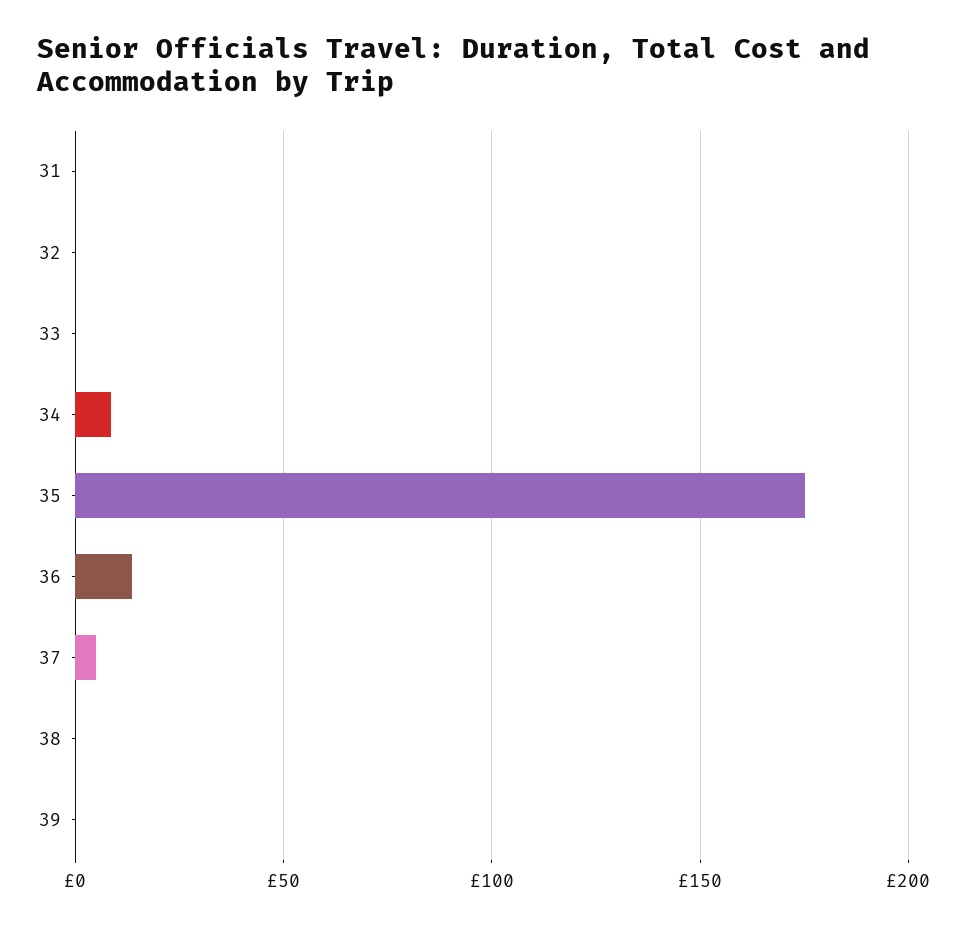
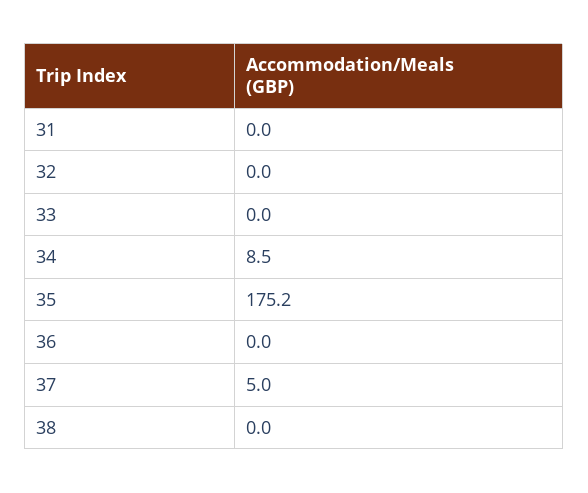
  {
    "31": 0,
    "32": 0,
    "33": 0,
    "34": 8.5,
    "35": 175.2,
-   "36": 15,
+   "36": 0,
    "37": 5,
-   "38": 0,
+   "38": 0
-   "39": 0
  }

